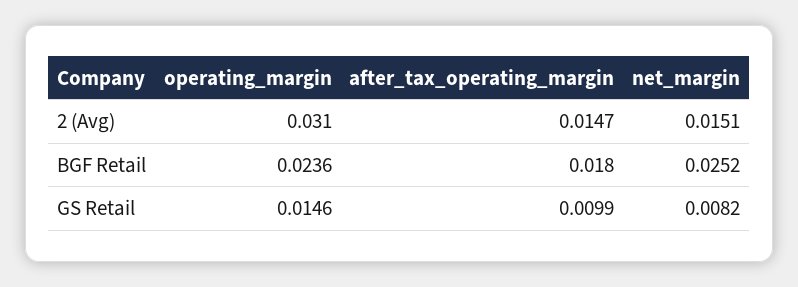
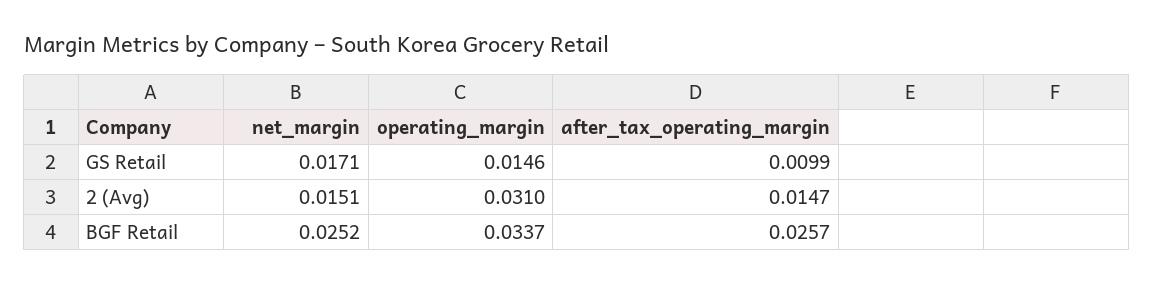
  {
    "operating_margin": {
      "2 (Avg)": 0.031,
-     "BGF Retail": 0.0236,
+     "BGF Retail": 0.0337,
      "GS Retail": 0.0146
    },
    "after_tax_operating_margin": {
      "2 (Avg)": 0.0147,
-     "BGF Retail": 0.018,
+     "BGF Retail": 0.0257,
      "GS Retail": 0.0099
    },
    "net_margin": {
      "2 (Avg)": 0.0151,
      "BGF Retail": 0.0252,
-     "GS Retail": 0.0082
+     "GS Retail": 0.0171
    }
  }

